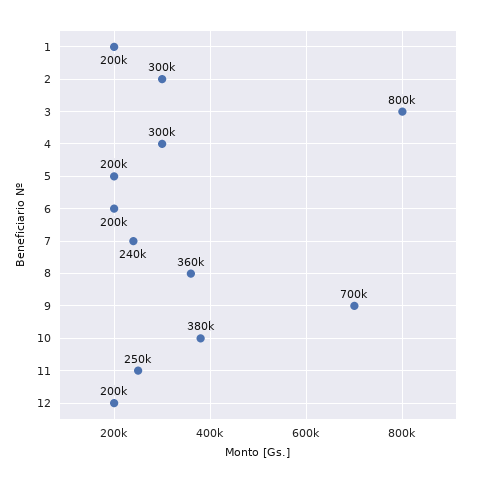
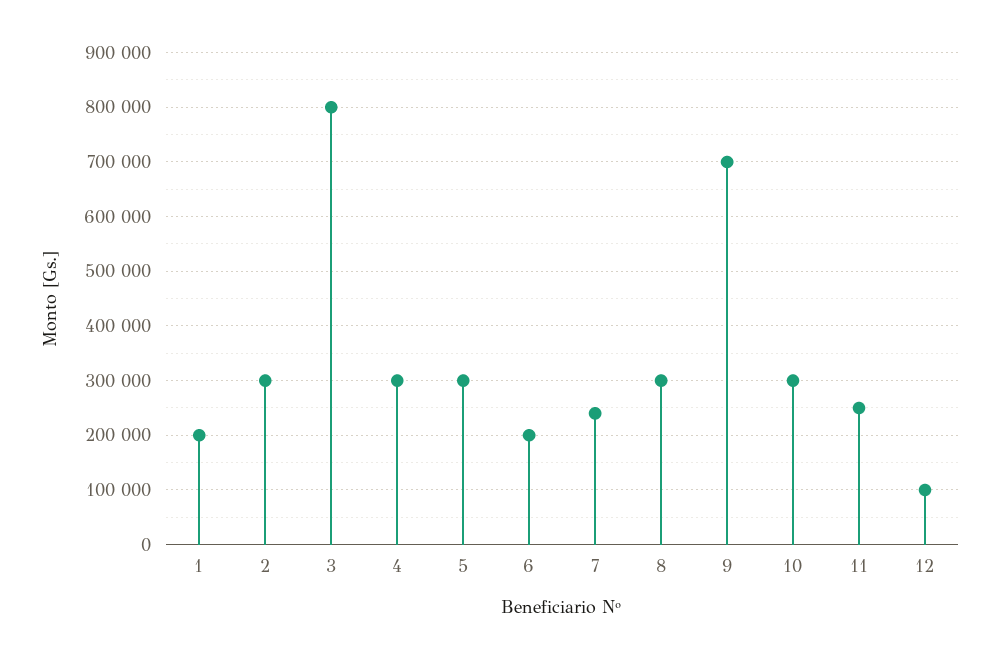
  {
    "1": 200000,
    "2": 300000,
    "3": 800000,
    "4": 300000,
-   "5": 200000,
+   "5": 300000,
    "6": 200000,
    "7": 240000,
-   "8": 360000,
+   "8": 300000,
    "9": 700000,
-   "10": 380000,
+   "10": 300000,
    "11": 250000,
-   "12": 200000
+   "12": 100000
  }

